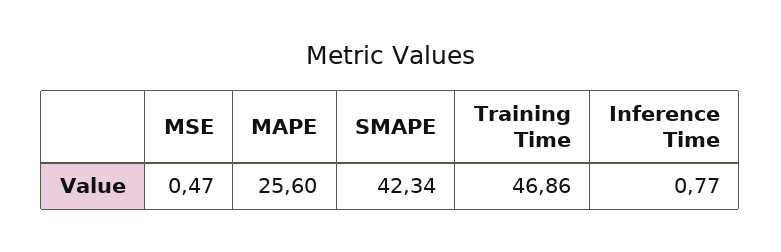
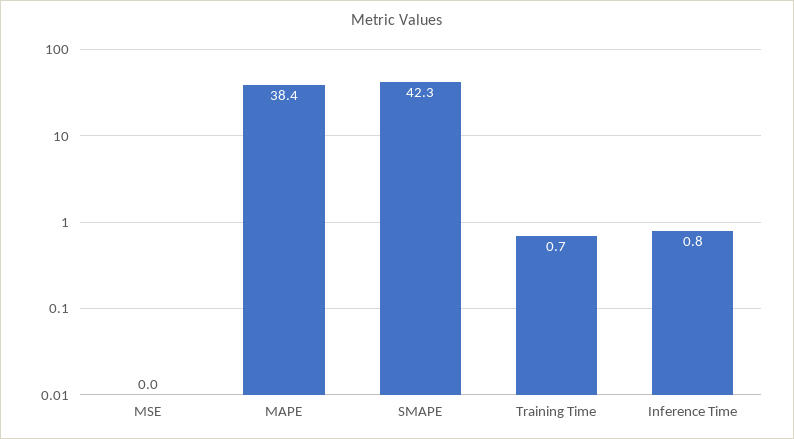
  {
-   "MSE": 0.47,
+   "MSE": 0,
-   "MAPE": 25.6,
+   "MAPE": 38.4,
    "SMAPE": 42.34,
-   "Training Time": 46.86,
+   "Training Time": 0.7,
    "Inference Time": 0.77
  }

